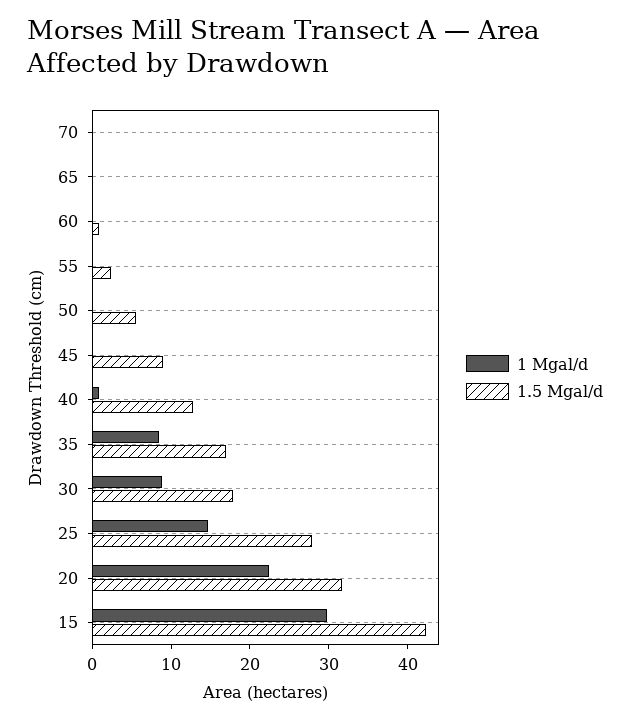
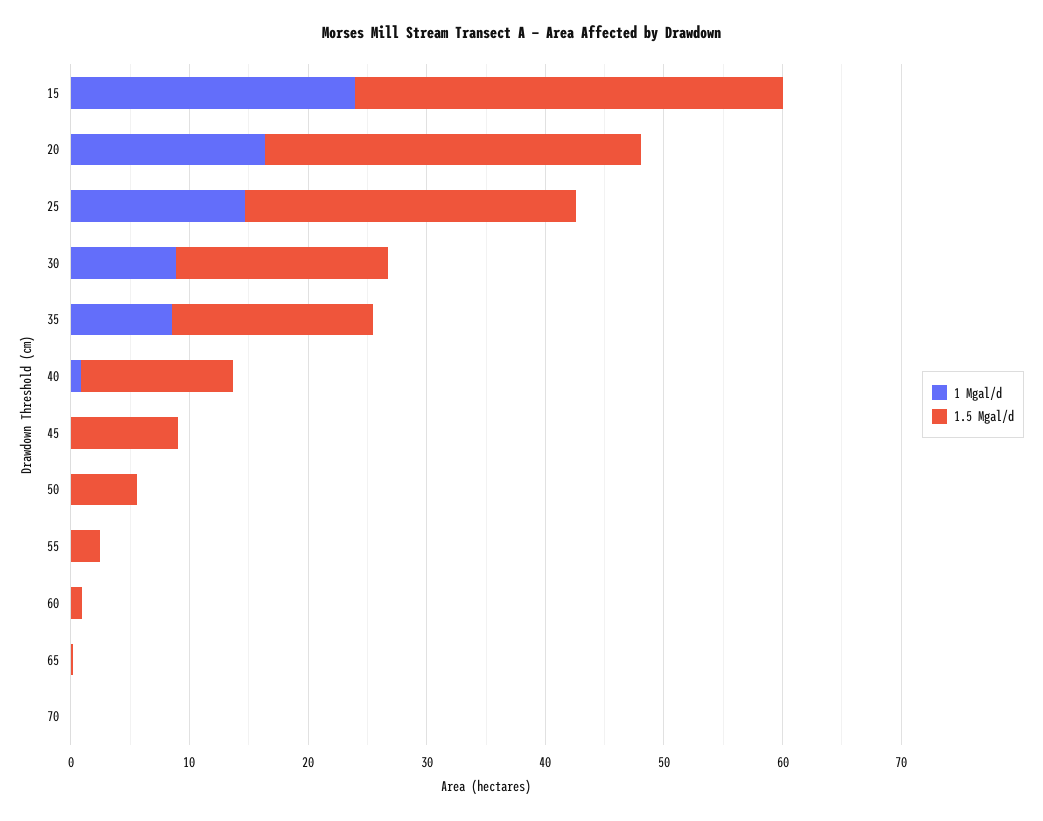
  {
    "1 Mgal/d": {
      "70": 0,
      "65": 0,
      "60": 0,
      "55": 0,
      "50": 0,
      "45": 0,
      "40": 0,
      "35": 8,
      "30": 8,
      "25": 14,
-     "20": 22,
+     "20": 16,
-     "15": 30
+     "15": 24
    },
    "1.5 Mgal/d": {
      "70": 0,
      "65": 0,
      "60": 0,
      "55": 2,
      "50": 6,
      "45": 10,
      "40": 12,
      "35": 18,
      "30": 18,
      "25": 28,
      "20": 32,
-     "15": 42
+     "15": 36
    }
  }

